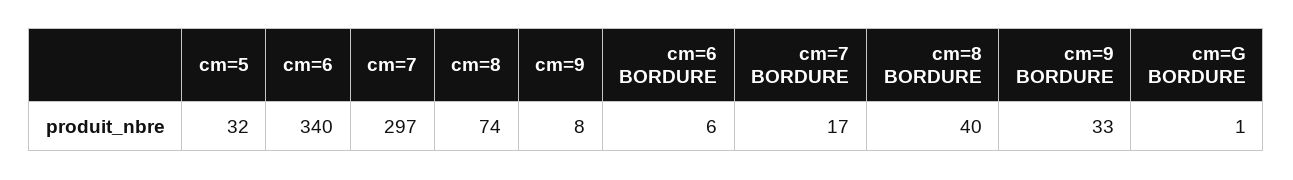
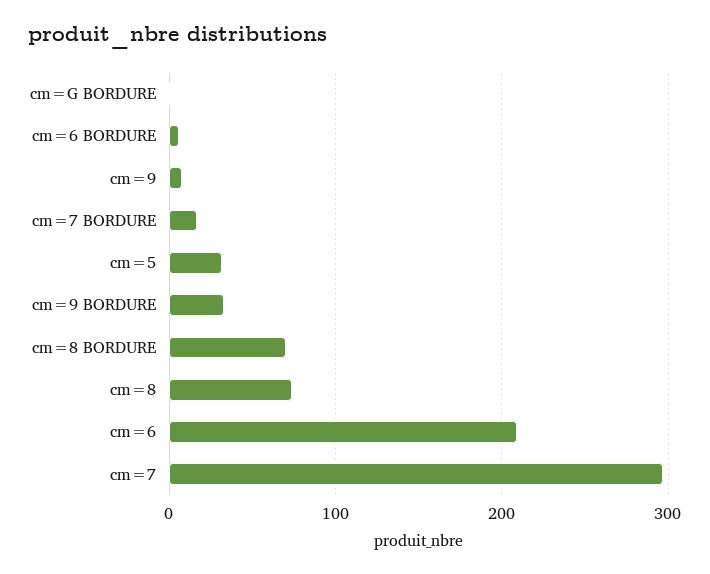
  {
    "cm=5": 32,
-   "cm=6": 340,
+   "cm=6": 210,
    "cm=7": 297,
    "cm=8": 74,
    "cm=9": 8,
    "cm=6 BORDURE": 6,
    "cm=7 BORDURE": 17,
-   "cm=8 BORDURE": 40,
+   "cm=8 BORDURE": 70,
    "cm=9 BORDURE": 33,
    "cm=G BORDURE": 1
  }

